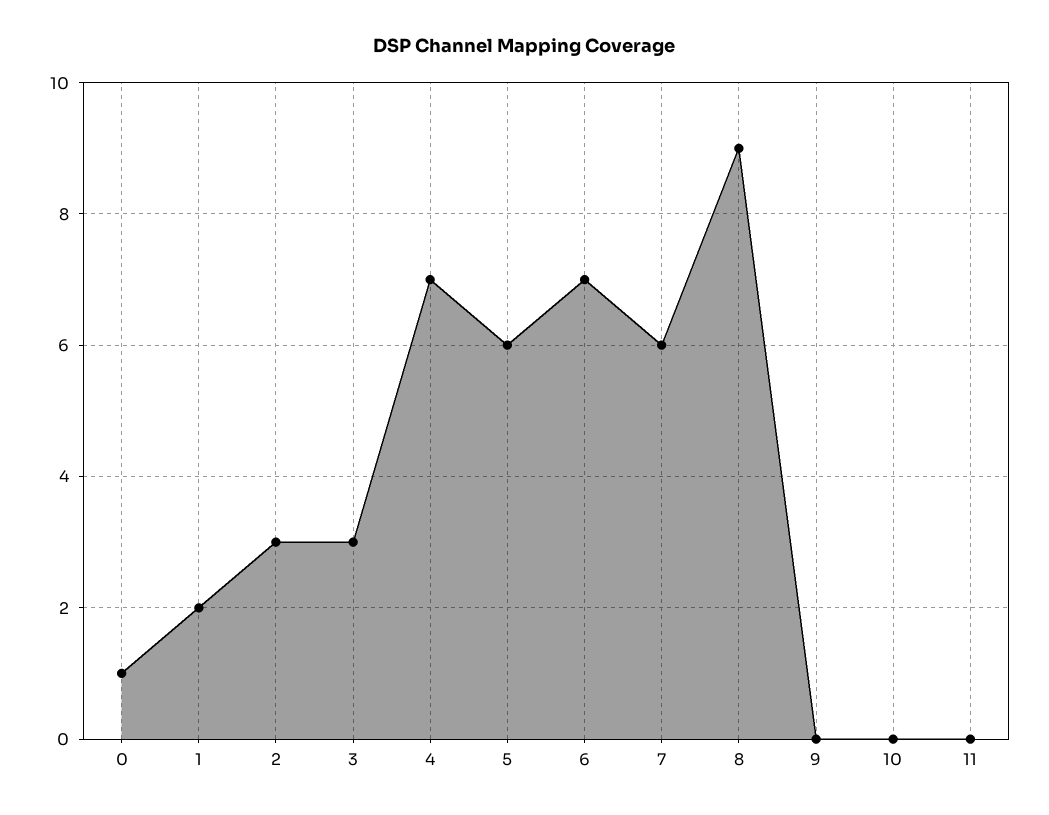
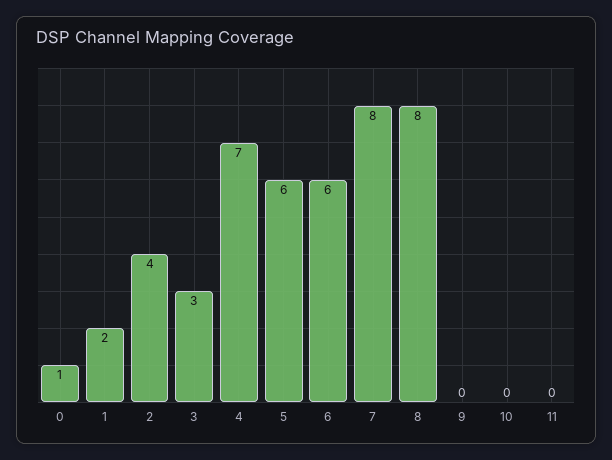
  {
    "0": 1,
    "1": 2,
-   "2": 3,
+   "2": 4,
    "3": 3,
    "4": 7,
    "5": 6,
-   "6": 7,
+   "6": 6,
-   "7": 6,
+   "7": 8,
-   "8": 9,
+   "8": 8,
    "9": 0,
    "10": 0,
    "11": 0
  }

